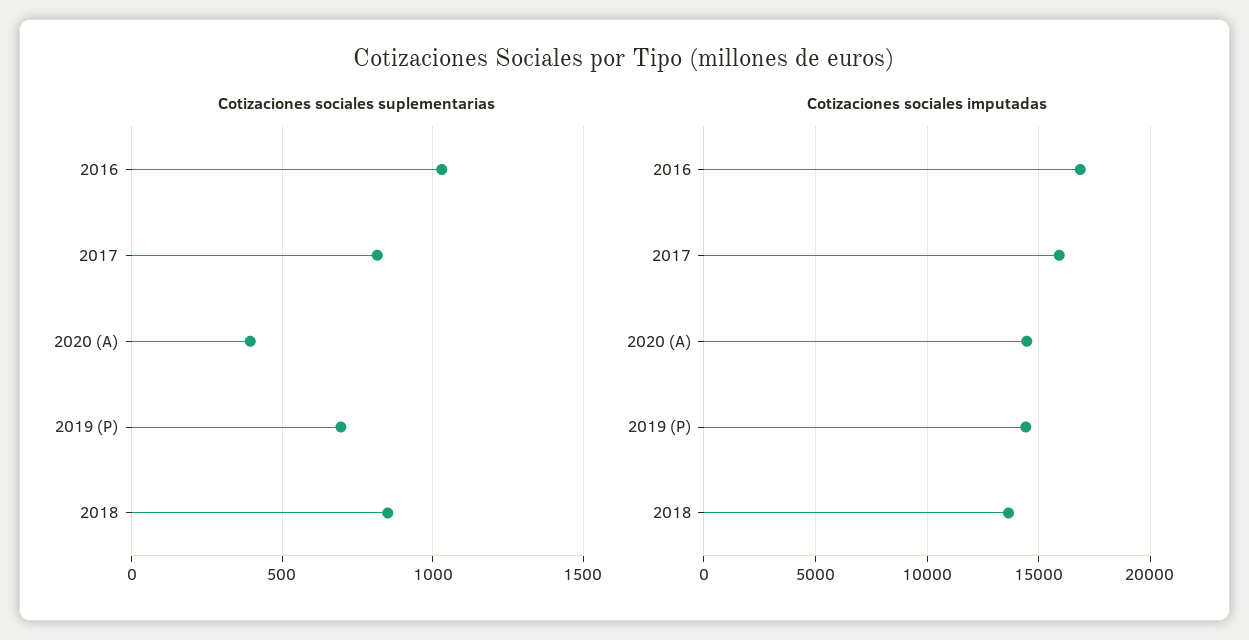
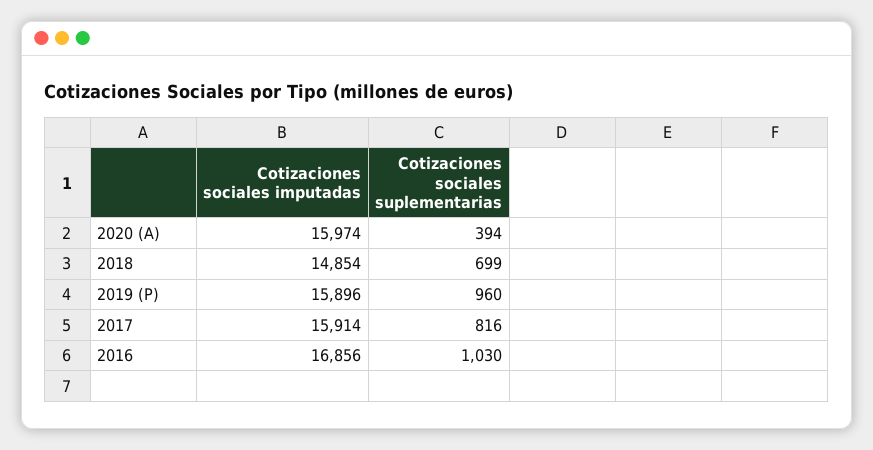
  {
    "Cotizaciones sociales suplementarias": {
      "2016": 1030,
      "2017": 816,
      "2020 (A)": 394,
-     "2019 (P)": 700,
+     "2019 (P)": 960,
-     "2018": 850
+     "2018": 699
    },
    "Cotizaciones sociales imputadas": {
      "2016": 16856,
      "2017": 15914,
-     "2020 (A)": 14500,
+     "2020 (A)": 15974,
-     "2019 (P)": 14500,
+     "2019 (P)": 15896,
-     "2018": 13500
+     "2018": 14854
    }
  }

